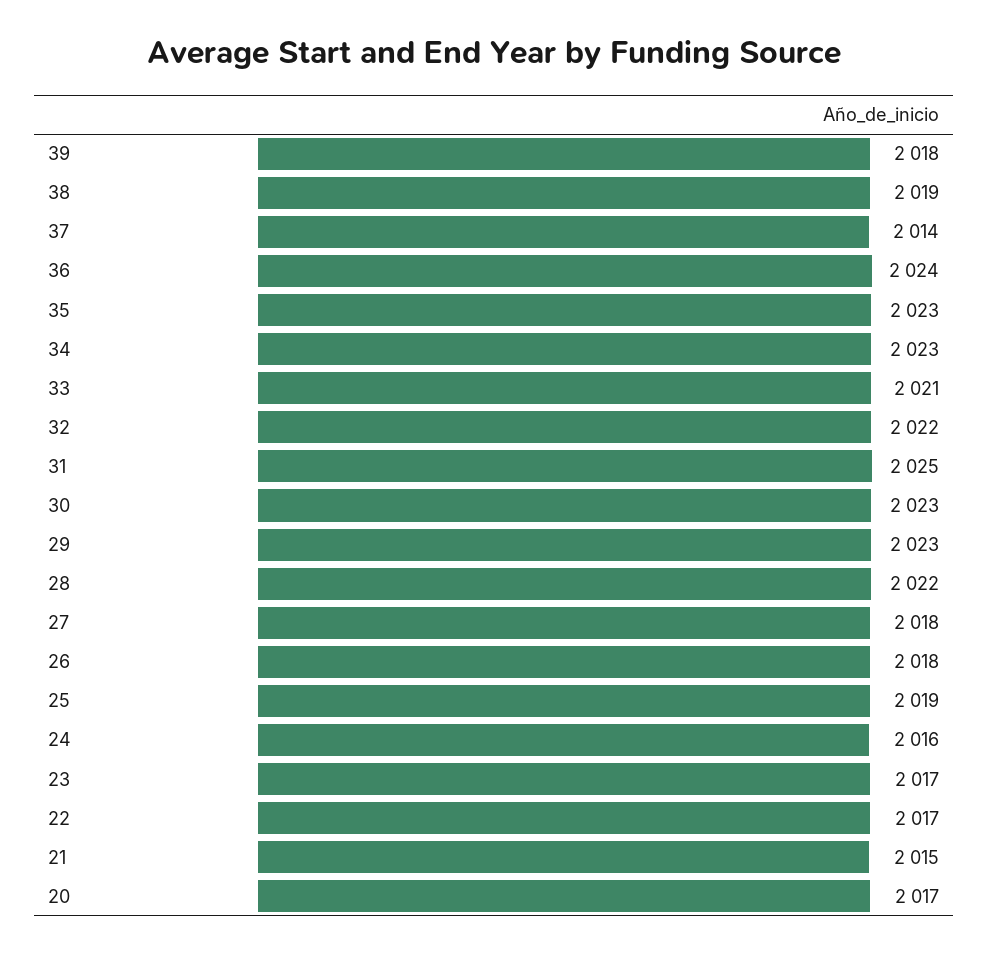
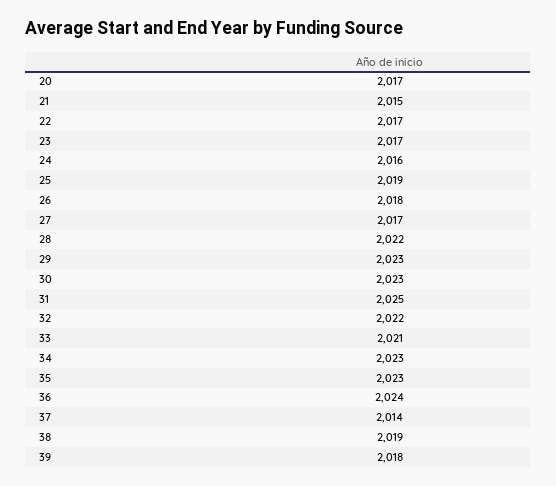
  {
    "39": 2018,
    "38": 2019,
    "37": 2014,
    "36": 2024,
    "35": 2023,
    "34": 2023,
    "33": 2021,
    "32": 2022,
    "31": 2025,
    "30": 2023,
    "29": 2023,
    "28": 2022,
-   "27": 2018,
+   "27": 2017,
    "26": 2018,
    "25": 2019,
    "24": 2016,
    "23": 2017,
    "22": 2017,
    "21": 2015,
    "20": 2017
  }

